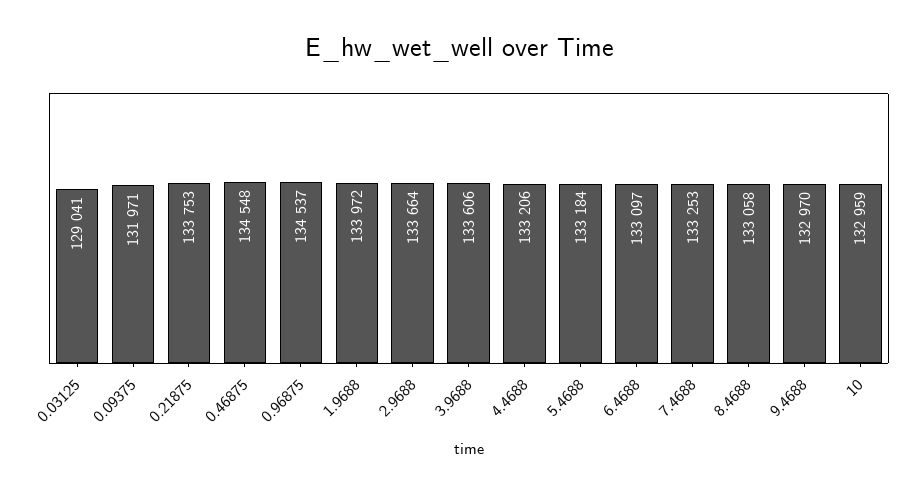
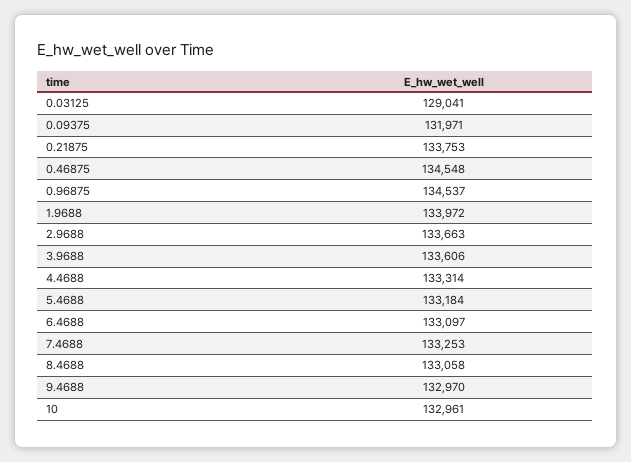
  {
    "0.03125": 129041,
    "0.09375": 131971,
    "0.21875": 133753,
    "0.46875": 134548,
    "0.96875": 134537,
    "1.9688": 133972,
-   "2.9688": 133664,
+   "2.9688": 133663,
    "3.9688": 133606,
-   "4.4688": 133206,
+   "4.4688": 133314,
    "5.4688": 133184,
    "6.4688": 133097,
    "7.4688": 133253,
    "8.4688": 133058,
    "9.4688": 132970,
-   "10": 132959
+   "10": 132961
  }

